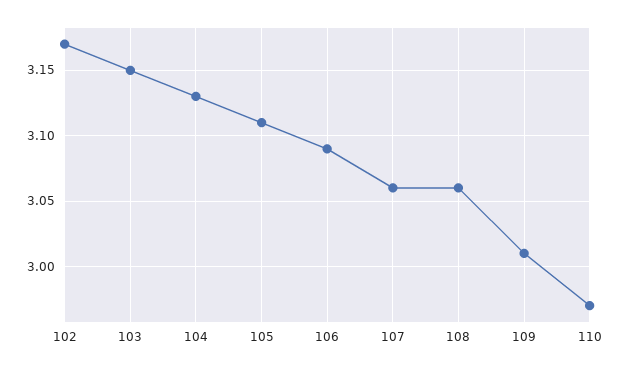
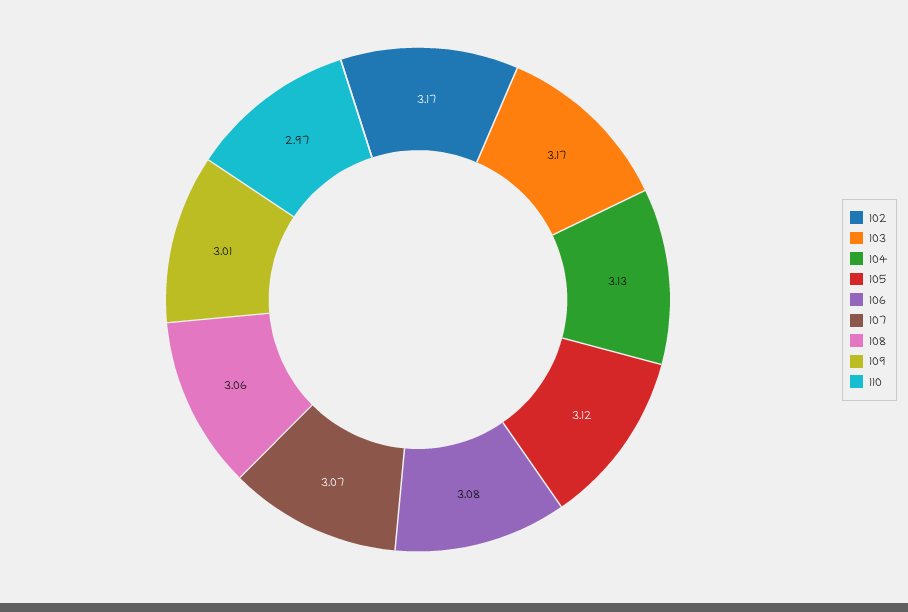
  {
    "102": 3.17,
-   "103": 3.15,
+   "103": 3.17,
    "104": 3.13,
-   "105": 3.11,
+   "105": 3.12,
-   "106": 3.09,
+   "106": 3.08,
-   "107": 3.06,
+   "107": 3.07,
    "108": 3.06,
    "109": 3.01,
    "110": 2.97
  }

